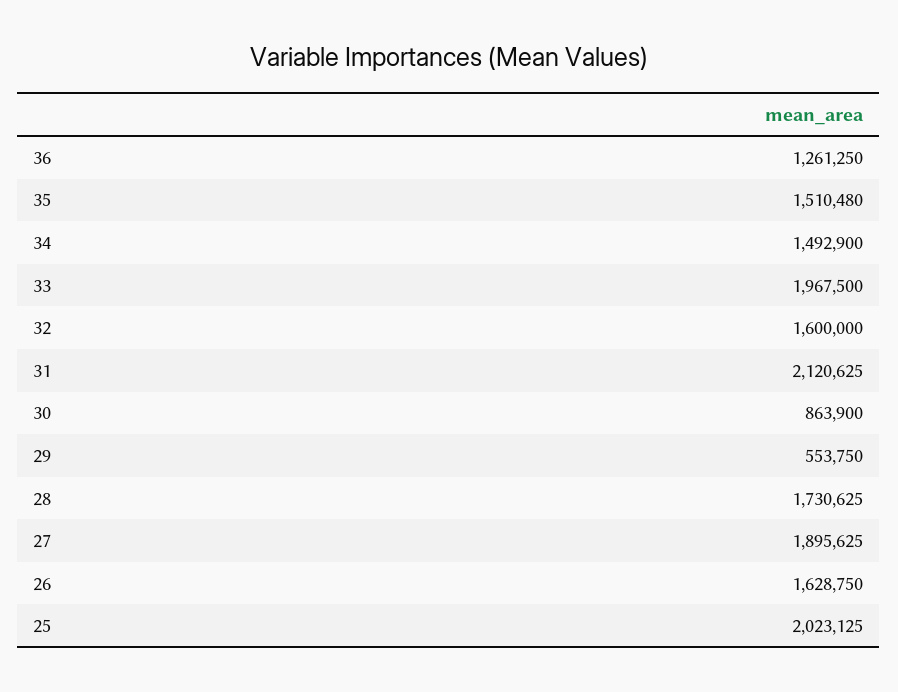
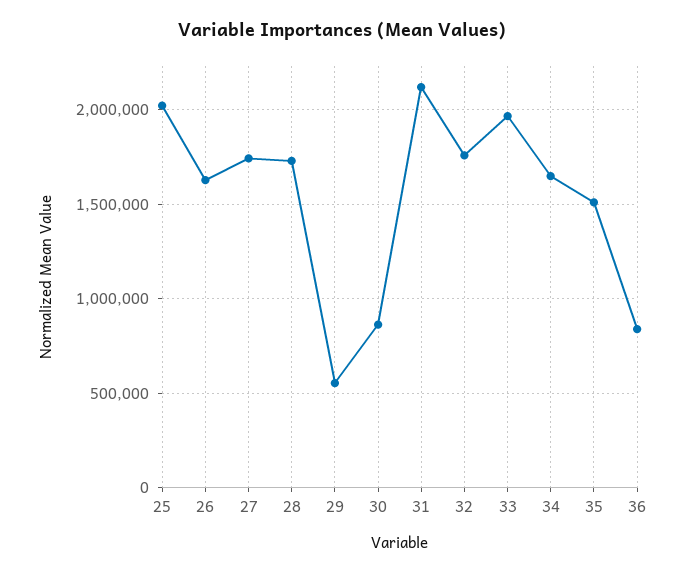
  {
-   "36": 1261250,
+   "36": 850000,
    "35": 1510480,
-   "34": 1492900,
+   "34": 1650000,
    "33": 1967500,
-   "32": 1600000,
+   "32": 1750000,
    "31": 2120625,
    "30": 863900,
    "29": 553750,
    "28": 1730625,
-   "27": 1895625,
+   "27": 1750000,
    "26": 1628750,
    "25": 2023125
  }

